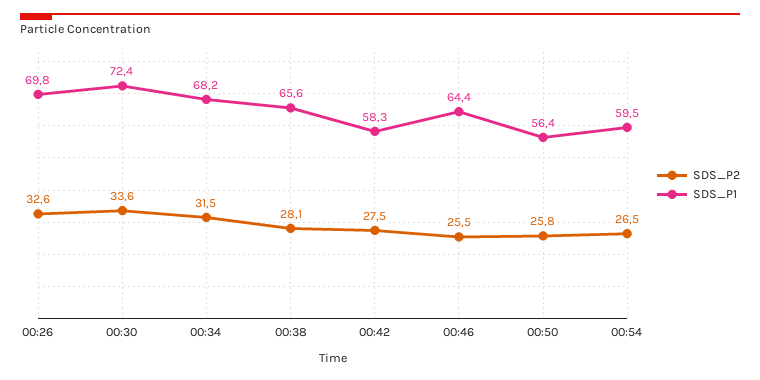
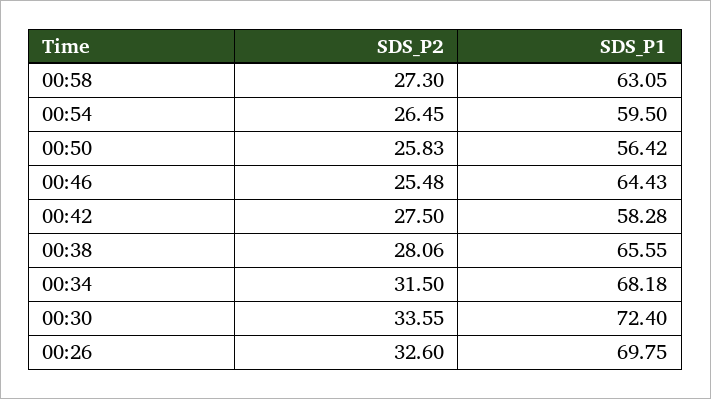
  {
    "SDS_P2": {
      "00:26": 32.6,
      "00:30": 33.55,
      "00:34": 31.5,
      "00:38": 28.06,
      "00:42": 27.5,
      "00:46": 25.48,
      "00:50": 25.83,
-     "00:54": 26.45
+     "00:54": 26.45,
+     "00:58": 27.3
    },
    "SDS_P1": {
      "00:26": 69.75,
      "00:30": 72.4,
      "00:34": 68.18,
      "00:38": 65.55,
      "00:42": 58.28,
      "00:46": 64.43,
      "00:50": 56.42,
-     "00:54": 59.5
+     "00:54": 59.5,
+     "00:58": 63.05
    }
  }

